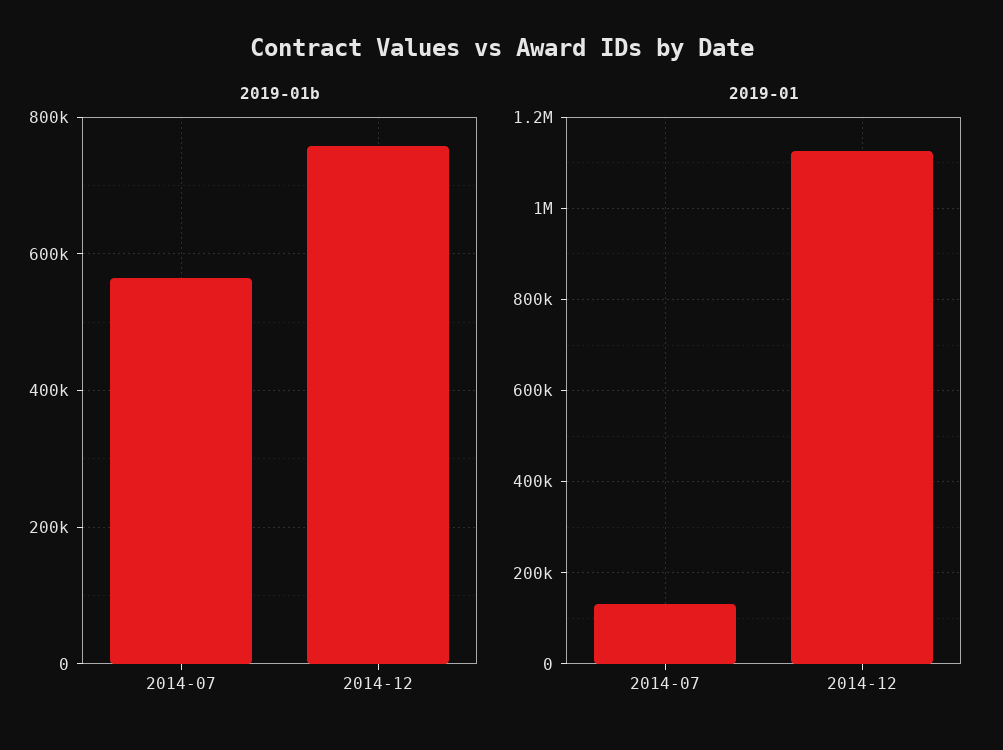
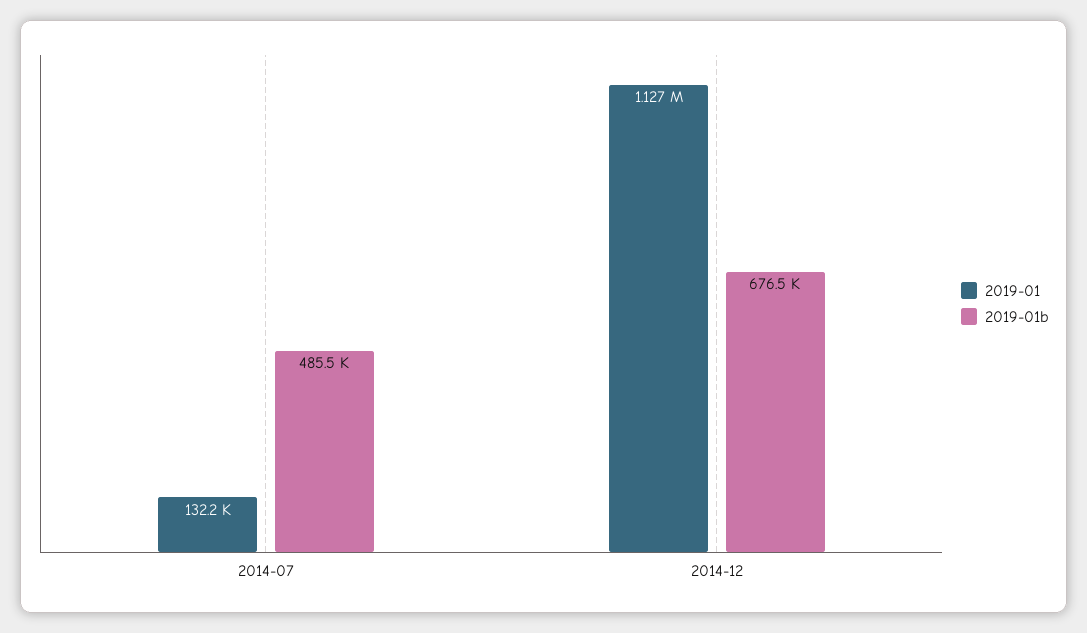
  {
    "2019-01b": {
-     "2014-07": 560000,
+     "2014-07": 485500,
-     "2014-12": 760000
+     "2014-12": 676500
    },
    "2019-01": {
      "2014-07": 132200,
      "2014-12": 1127000
    }
  }

